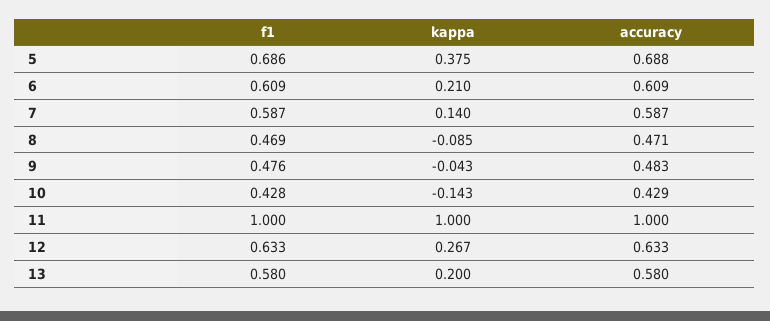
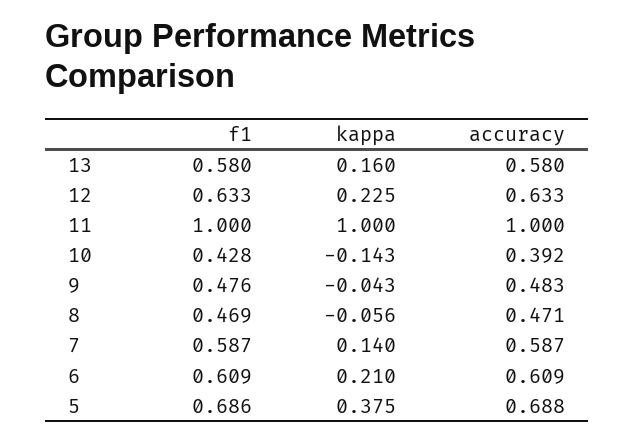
  {
    "f1": {
      "5": 0.686,
      "6": 0.609,
      "7": 0.587,
      "8": 0.469,
      "9": 0.476,
      "10": 0.428,
      "11": 1,
      "12": 0.633,
      "13": 0.58
    },
    "kappa": {
      "5": 0.375,
      "6": 0.21,
      "7": 0.14,
-     "8": -0.085,
+     "8": -0.056,
      "9": -0.043,
      "10": -0.143,
      "11": 1,
-     "12": 0.267,
+     "12": 0.225,
-     "13": 0.2
+     "13": 0.16
    },
    "accuracy": {
      "5": 0.688,
      "6": 0.609,
      "7": 0.587,
      "8": 0.471,
      "9": 0.483,
-     "10": 0.429,
+     "10": 0.392,
      "11": 1,
      "12": 0.633,
      "13": 0.58
    }
  }

